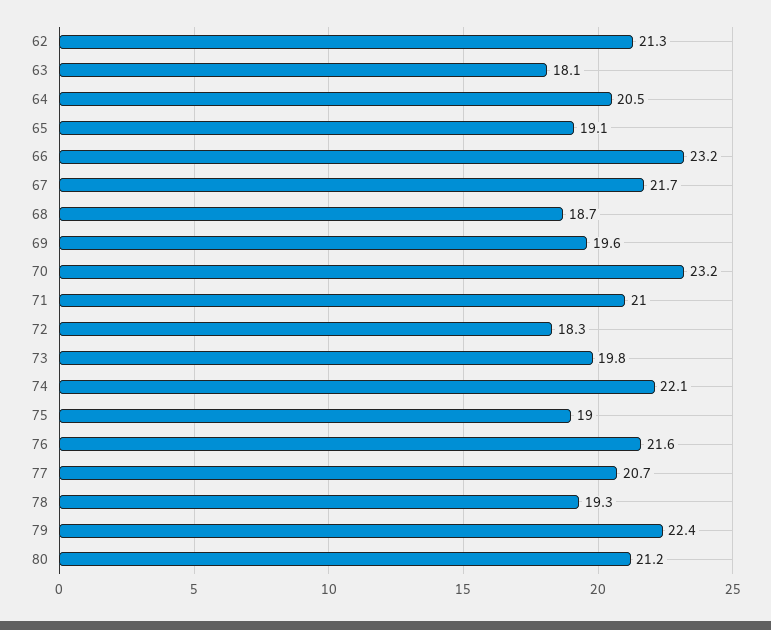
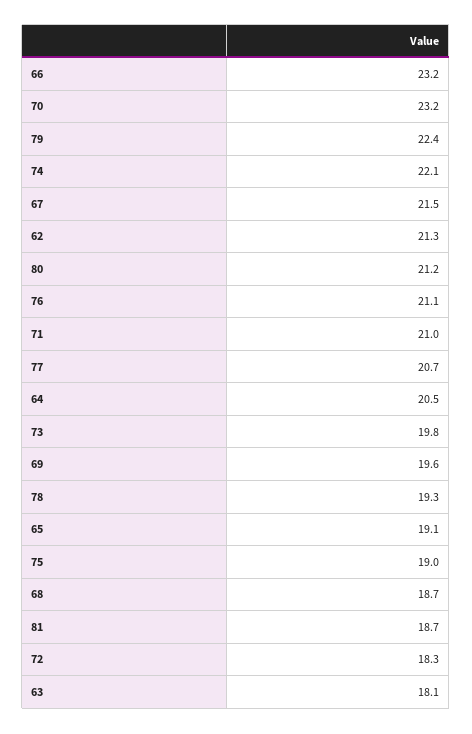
  {
    "62": 21.3,
    "63": 18.1,
    "64": 20.5,
    "65": 19.1,
    "66": 23.2,
-   "67": 21.7,
+   "67": 21.5,
    "68": 18.7,
    "69": 19.6,
    "70": 23.2,
    "71": 21,
    "72": 18.3,
    "73": 19.8,
    "74": 22.1,
    "75": 19,
-   "76": 21.6,
+   "76": 21.1,
    "77": 20.7,
    "78": 19.3,
    "79": 22.4,
-   "80": 21.2
+   "80": 21.2,
+   "81": 18.7
  }

